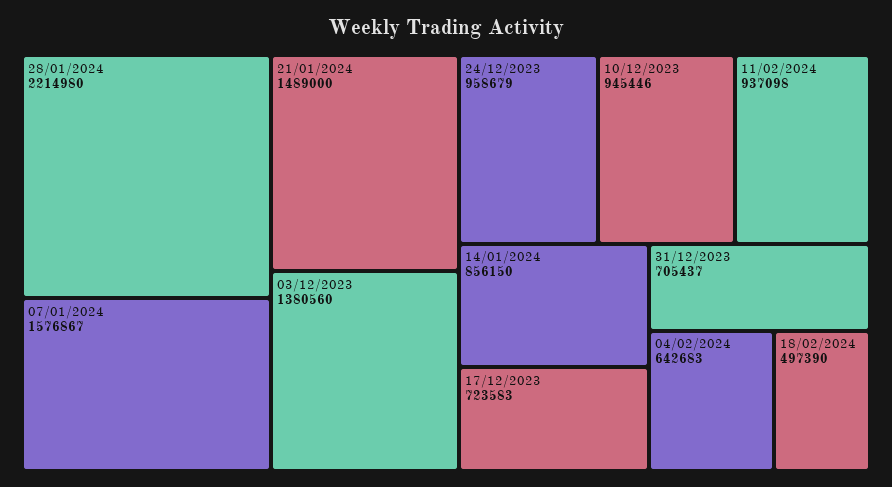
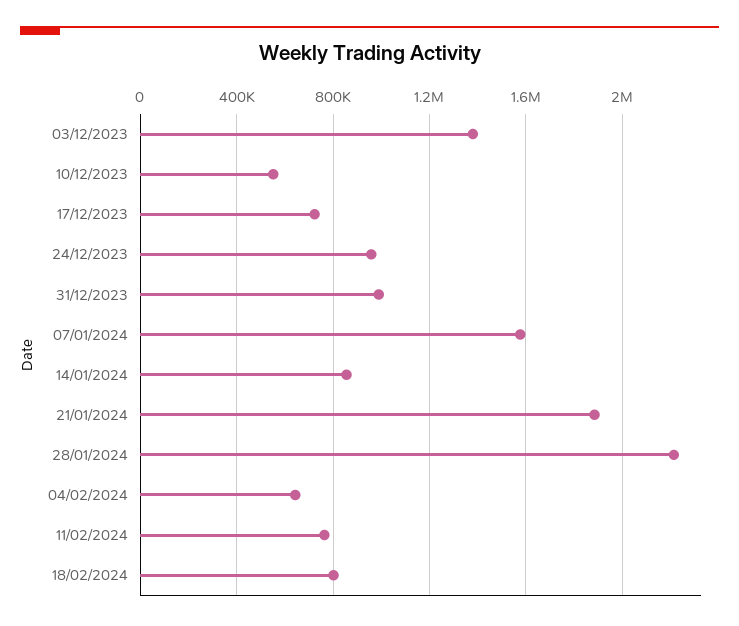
  {
    "28/01/2024": 2214980,
    "07/01/2024": 1576867,
-   "21/01/2024": 1489000,
+   "21/01/2024": 1900000,
    "03/12/2023": 1380560,
    "24/12/2023": 958679,
-   "10/12/2023": 945446,
+   "10/12/2023": 550000,
-   "11/02/2024": 937098,
+   "11/02/2024": 750000,
    "14/01/2024": 856150,
    "17/12/2023": 723583,
-   "31/12/2023": 705437,
+   "31/12/2023": 1000000,
    "04/02/2024": 642683,
-   "18/02/2024": 497390
+   "18/02/2024": 800000
  }

